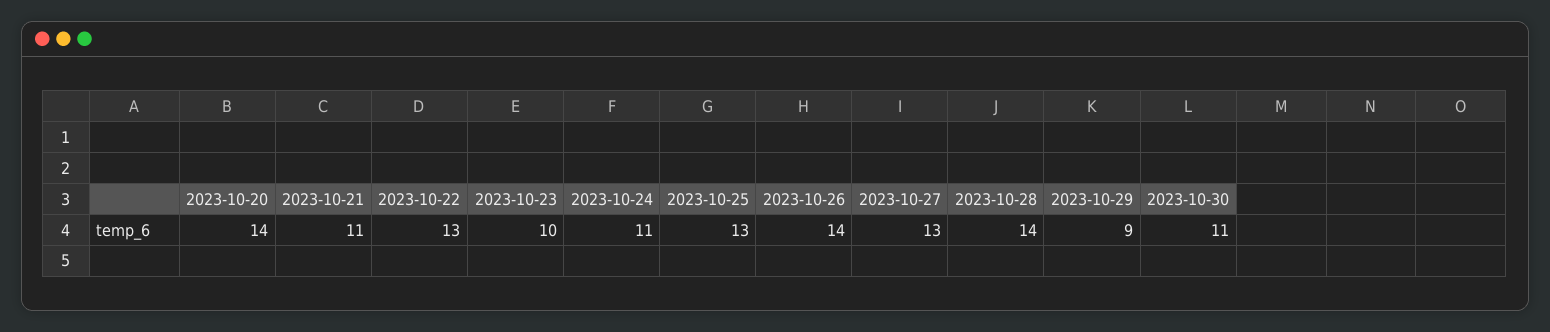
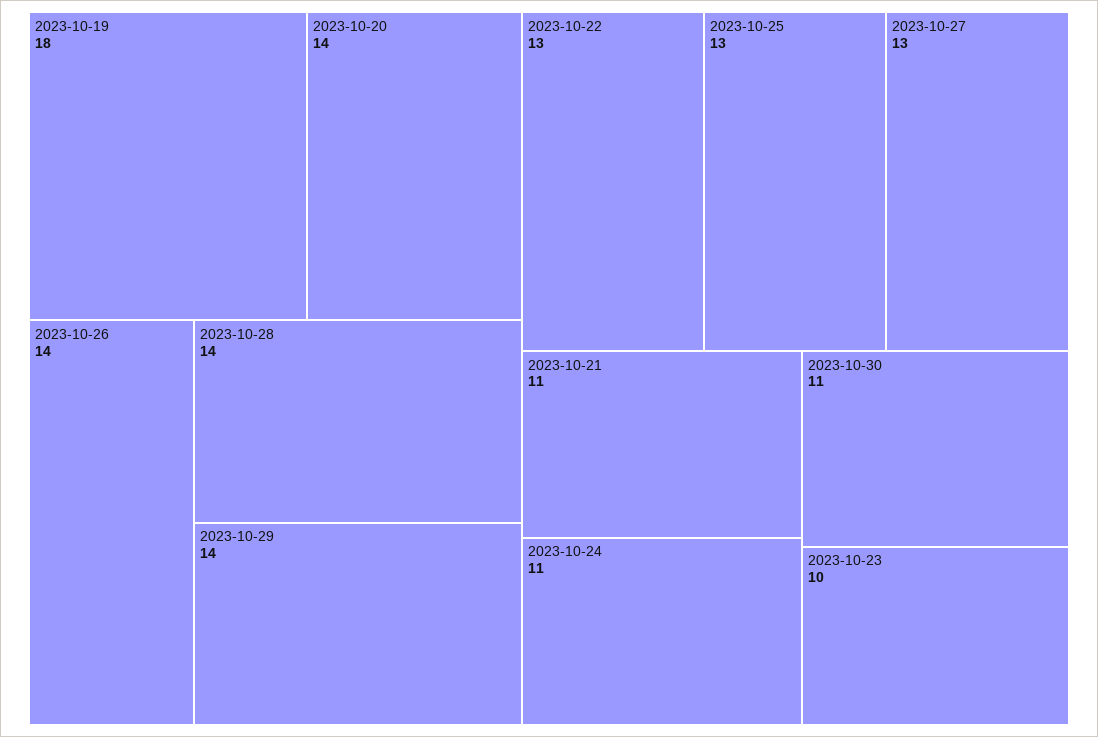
  {
    "2023-10-20": 14,
    "2023-10-21": 11,
    "2023-10-22": 13,
    "2023-10-23": 10,
    "2023-10-24": 11,
    "2023-10-25": 13,
    "2023-10-26": 14,
    "2023-10-27": 13,
    "2023-10-28": 14,
-   "2023-10-29": 9,
+   "2023-10-29": 14,
-   "2023-10-30": 11
+   "2023-10-30": 11,
+   "2023-10-19": 18
  }

